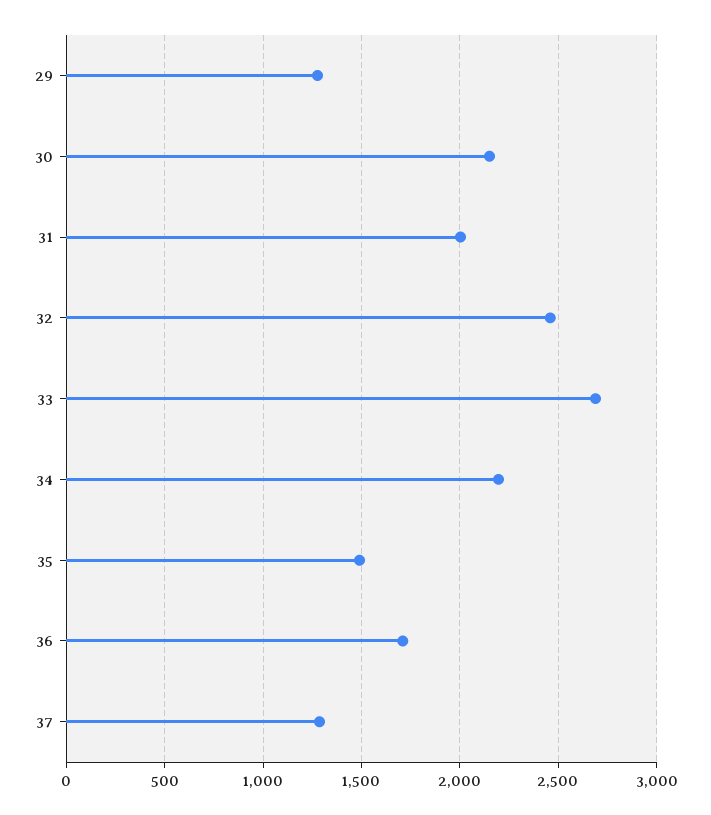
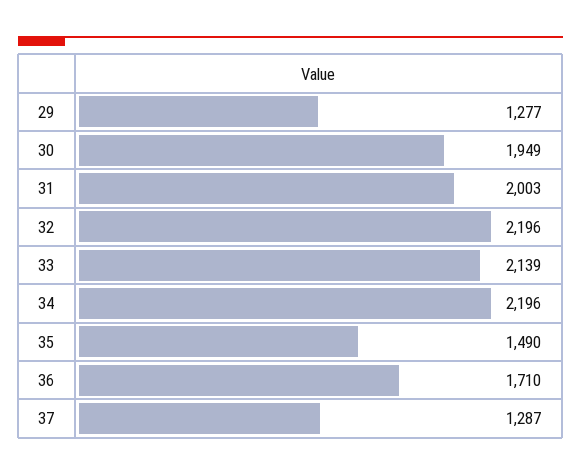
  {
    "29": 1277,
-   "30": 2150,
+   "30": 1949,
    "31": 2003,
-   "32": 2450,
+   "32": 2196,
-   "33": 2700,
+   "33": 2139,
    "34": 2196,
    "35": 1490,
    "36": 1710,
    "37": 1287
  }

